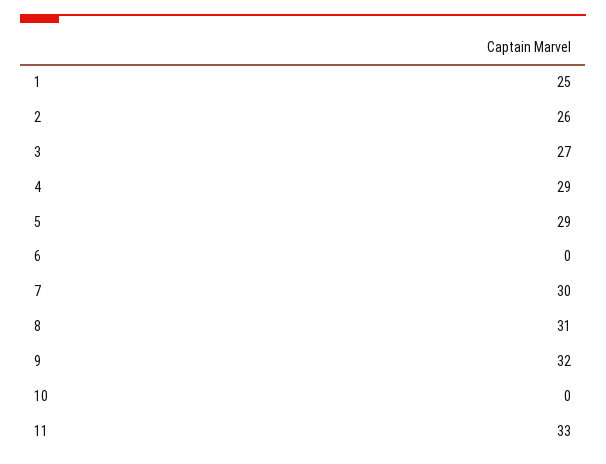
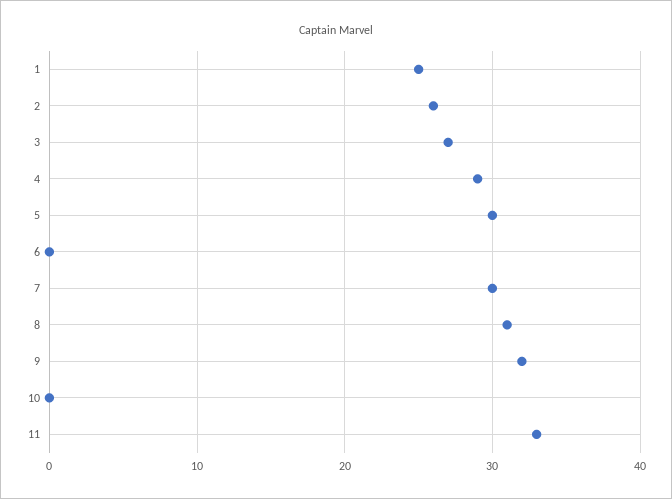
  {
    "1": 25,
    "2": 26,
    "3": 27,
    "4": 29,
-   "5": 29,
+   "5": 30,
    "6": 0,
    "7": 30,
    "8": 31,
    "9": 32,
    "10": 0,
    "11": 33
  }

